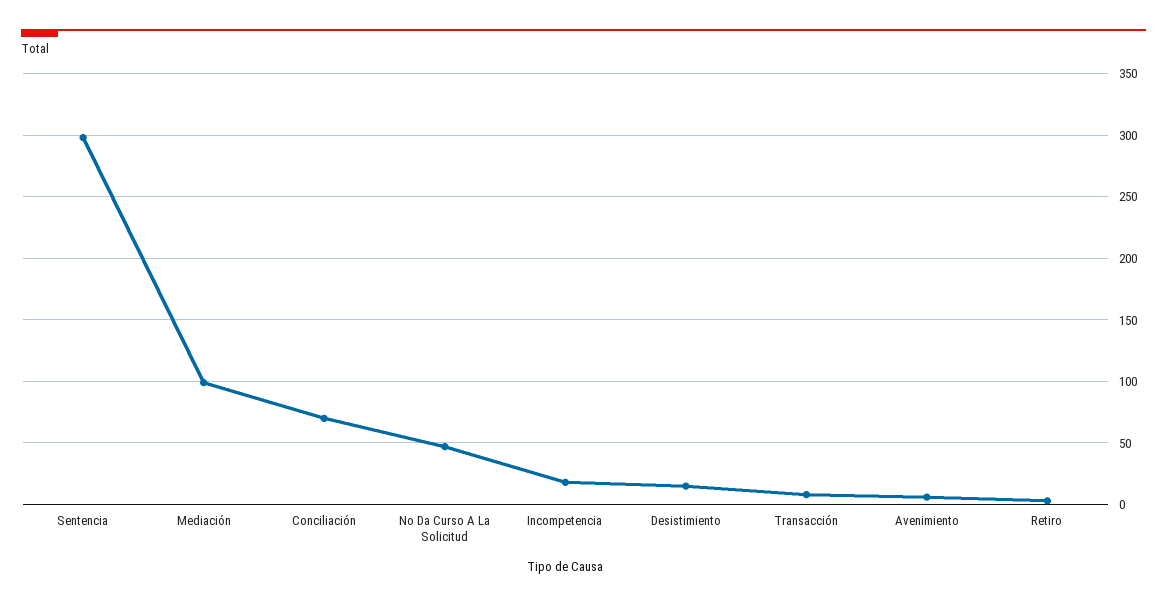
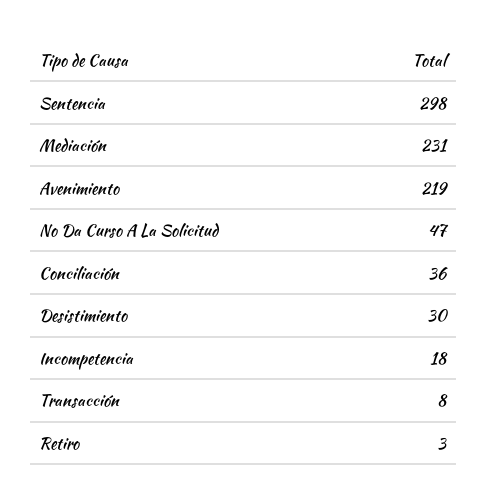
  {
    "Sentencia": 298,
-   "Mediación": 100,
+   "Mediación": 231,
-   "Conciliación": 70,
+   "Conciliación": 36,
    "No Da Curso A La Solicitud": 47,
    "Incompetencia": 18,
-   "Desistimiento": 15,
+   "Desistimiento": 30,
    "Transacción": 8,
-   "Avenimiento": 5,
+   "Avenimiento": 219,
    "Retiro": 3
  }

